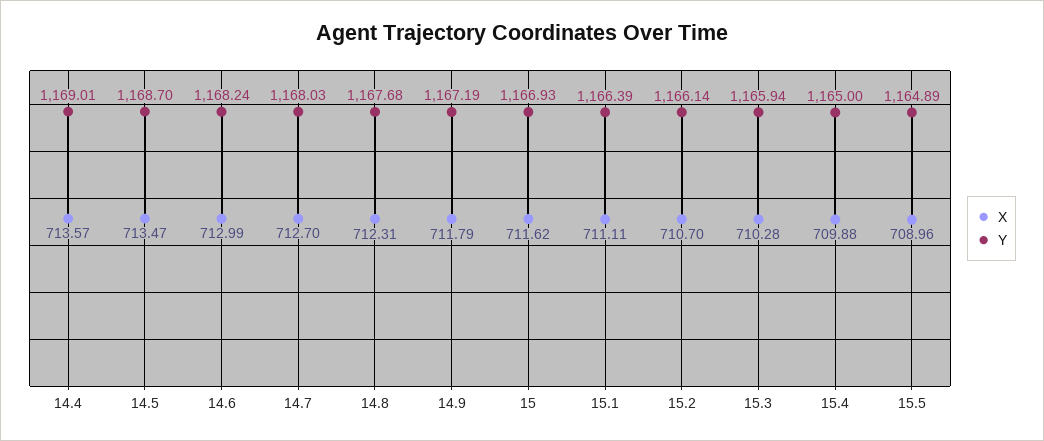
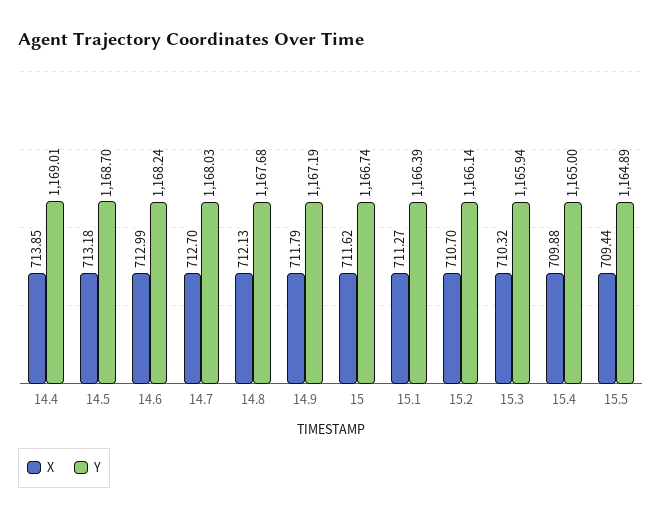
  {
    "X": {
-     "14.4": 713.57,
+     "14.4": 713.85,
-     "14.5": 713.47,
+     "14.5": 713.18,
      "14.6": 712.99,
      "14.7": 712.7,
-     "14.8": 712.31,
+     "14.8": 712.13,
      "14.9": 711.79,
      "15": 711.62,
-     "15.1": 711.11,
+     "15.1": 711.27,
      "15.2": 710.7,
-     "15.3": 710.28,
+     "15.3": 710.32,
      "15.4": 709.88,
-     "15.5": 708.96
+     "15.5": 709.44
    },
    "Y": {
      "14.4": 1169.01,
      "14.5": 1168.7,
      "14.6": 1168.24,
      "14.7": 1168.03,
      "14.8": 1167.68,
      "14.9": 1167.19,
-     "15": 1166.93,
+     "15": 1166.74,
      "15.1": 1166.39,
      "15.2": 1166.14,
      "15.3": 1165.94,
      "15.4": 1165,
      "15.5": 1164.89
    }
  }

